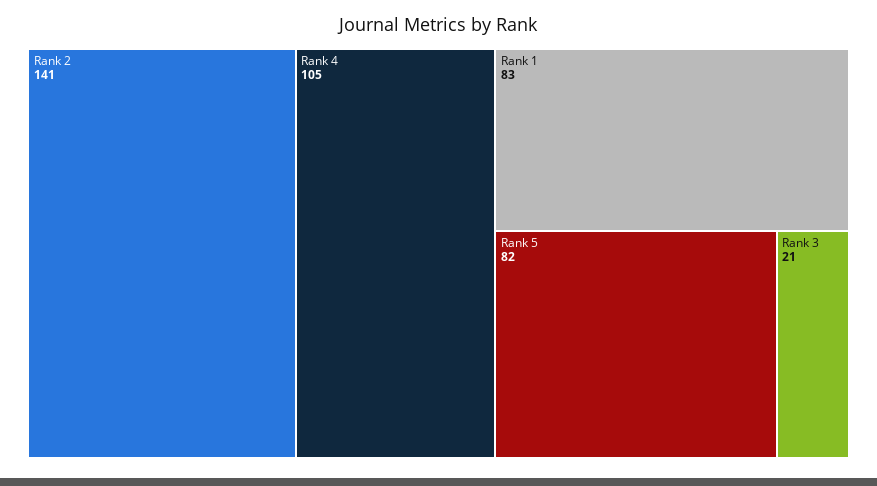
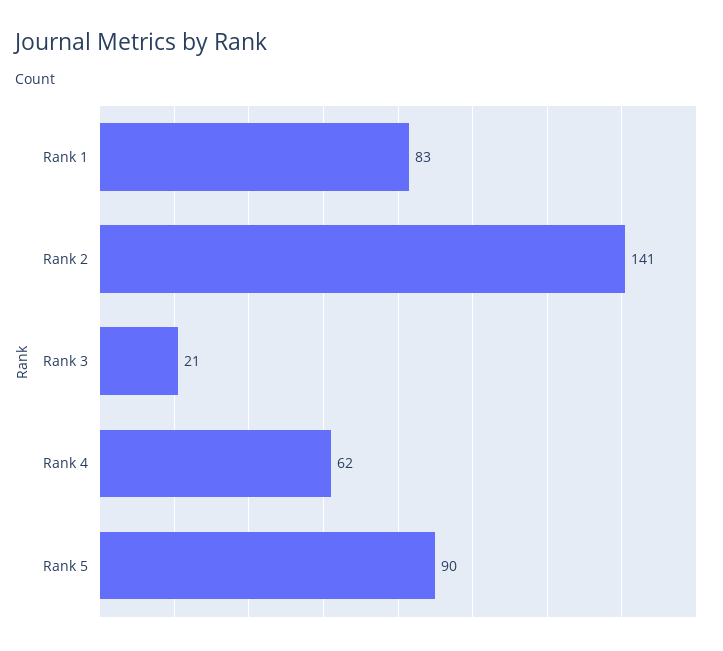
  {
    "Rank 2": 141,
-   "Rank 4": 105,
+   "Rank 4": 62,
    "Rank 1": 83,
-   "Rank 5": 82,
+   "Rank 5": 90,
    "Rank 3": 21
  }

